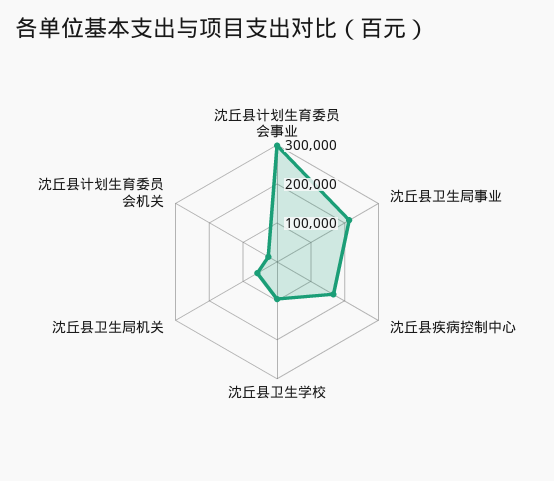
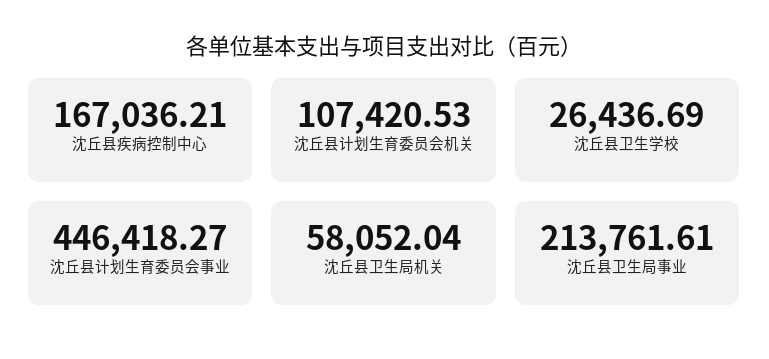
  {
-   "沈丘县计划生育委员会事业": 300000,
+   "沈丘县计划生育委员会事业": 446418.27,
    "沈丘县卫生局事业": 213761.61,
    "沈丘县疾病控制中心": 167036.21,
-   "沈丘县卫生学校": 100000,
+   "沈丘县卫生学校": 26436.69,
    "沈丘县卫生局机关": 58052.04,
-   "沈丘县计划生育委员会机关": 25000
+   "沈丘县计划生育委员会机关": 107420.53
  }

